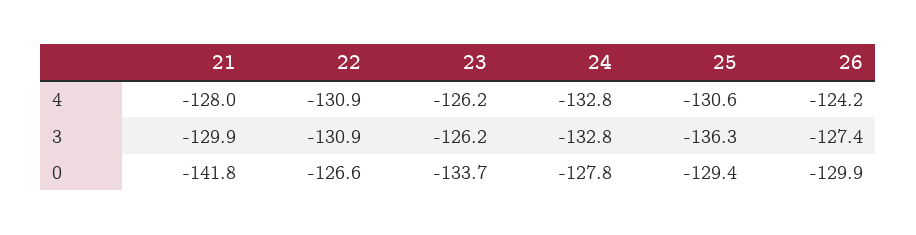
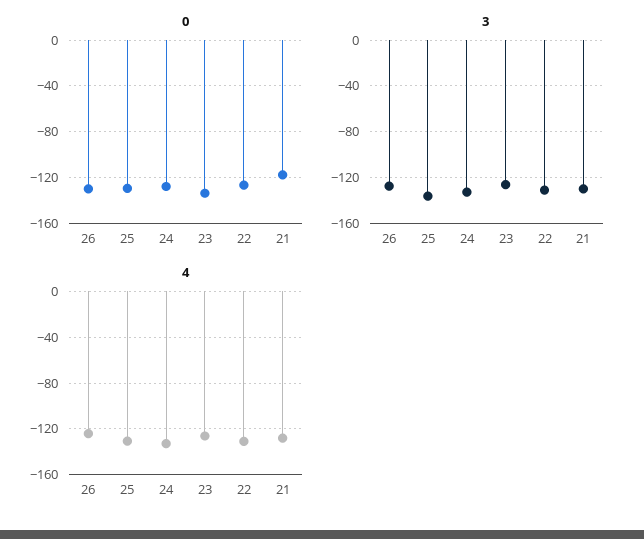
  {
    "4": {
      "21": -128,
      "22": -130.9,
      "23": -126.2,
      "24": -132.8,
      "25": -130.6,
      "26": -124.2
    },
    "3": {
      "21": -129.9,
      "22": -130.9,
      "23": -126.2,
      "24": -132.8,
      "25": -136.3,
      "26": -127.4
    },
    "0": {
-     "21": -141.8,
+     "21": -120,
      "22": -126.6,
      "23": -133.7,
      "24": -127.8,
      "25": -129.4,
      "26": -129.9
    }
  }

